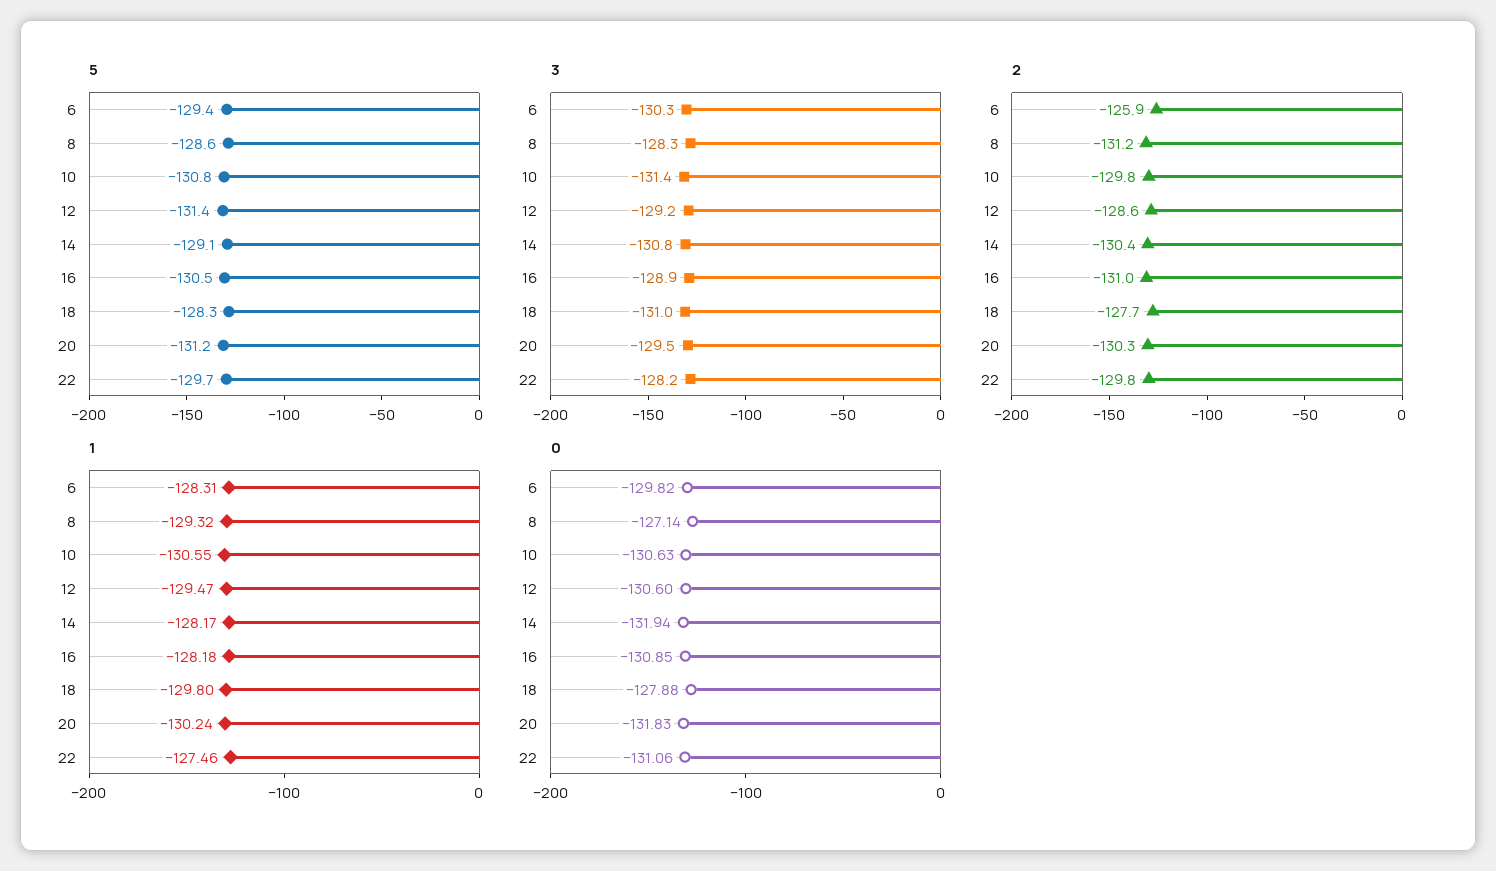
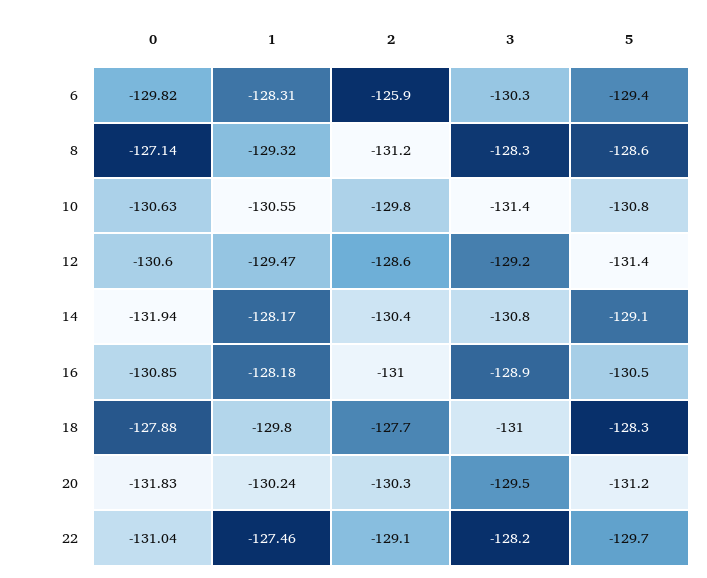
  {
    "5": {
      "6": -129.4,
      "8": -128.6,
      "10": -130.8,
      "12": -131.4,
      "14": -129.1,
      "16": -130.5,
      "18": -128.3,
      "20": -131.2,
      "22": -129.7
    },
    "3": {
      "6": -130.3,
      "8": -128.3,
      "10": -131.4,
      "12": -129.2,
      "14": -130.8,
      "16": -128.9,
      "18": -131,
      "20": -129.5,
      "22": -128.2
    },
    "2": {
      "6": -125.9,
      "8": -131.2,
      "10": -129.8,
      "12": -128.6,
      "14": -130.4,
      "16": -131,
      "18": -127.7,
      "20": -130.3,
-     "22": -129.8
+     "22": -129.1
    },
    "1": {
      "6": -128.31,
      "8": -129.32,
      "10": -130.55,
      "12": -129.47,
      "14": -128.17,
      "16": -128.18,
      "18": -129.8,
      "20": -130.24,
      "22": -127.46
    },
    "0": {
      "6": -129.82,
      "8": -127.14,
      "10": -130.63,
      "12": -130.6,
      "14": -131.94,
      "16": -130.85,
      "18": -127.88,
      "20": -131.83,
-     "22": -131.06
+     "22": -131.04
    }
  }

